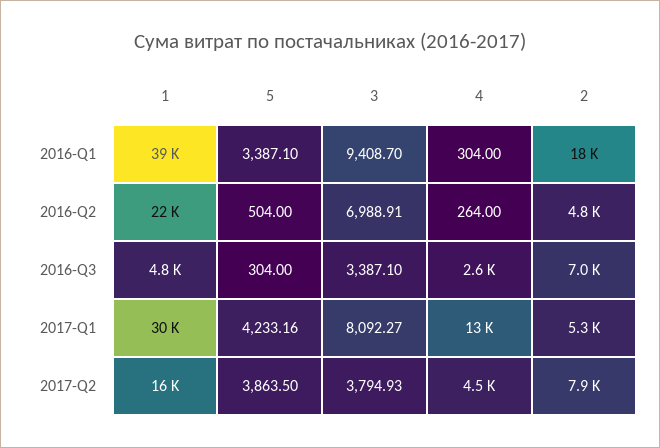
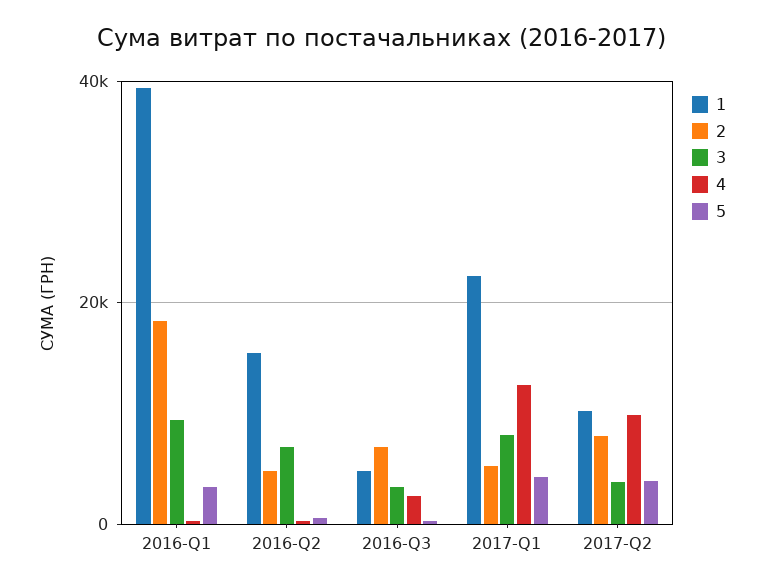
  {
    "1": {
      "2016-Q1": 39000,
-     "2016-Q2": 22000,
+     "2016-Q2": 16000,
      "2016-Q3": 4800,
-     "2017-Q1": 30000,
+     "2017-Q1": 22000,
-     "2017-Q2": 16000
+     "2017-Q2": 10000
    },
    "5": {
      "2016-Q1": 3387.1,
      "2016-Q2": 504,
      "2016-Q3": 304,
      "2017-Q1": 4233.16,
      "2017-Q2": 3863.5
    },
    "3": {
      "2016-Q1": 9408.7,
      "2016-Q2": 6988.91,
      "2016-Q3": 3387.1,
      "2017-Q1": 8092.27,
      "2017-Q2": 3794.93
    },
    "4": {
      "2016-Q1": 304,
      "2016-Q2": 264,
      "2016-Q3": 2600,
      "2017-Q1": 13000,
-     "2017-Q2": 4500
+     "2017-Q2": 10000
    },
    "2": {
      "2016-Q1": 18000,
      "2016-Q2": 4800,
      "2016-Q3": 7000,
      "2017-Q1": 5300,
      "2017-Q2": 7900
    }
  }

